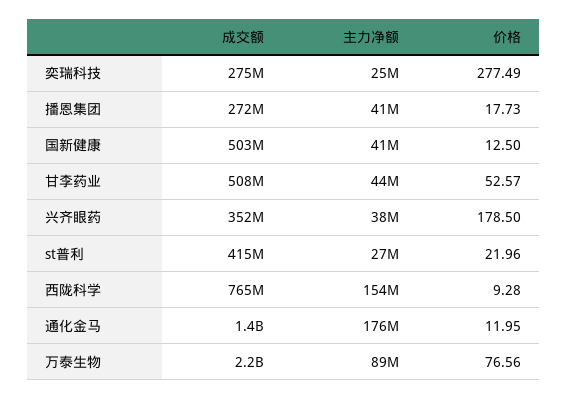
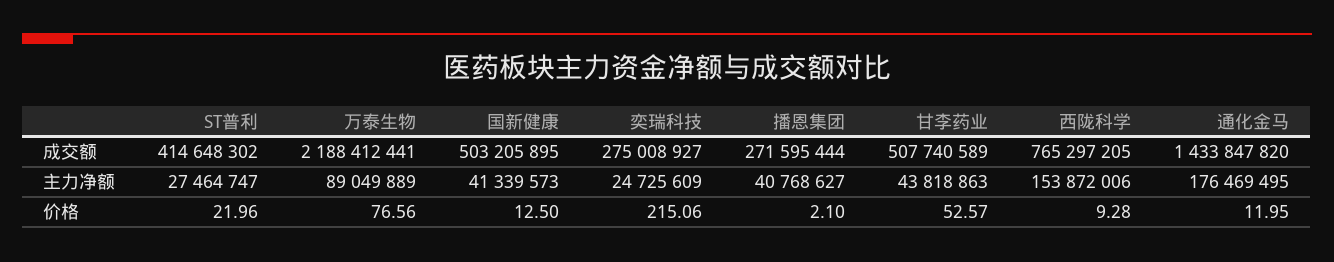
  {
    "成交额": {
      "奕瑞科技": 275008927,
      "播恩集团": 271595444,
      "国新健康": 503205895,
      "甘李药业": 507740589,
-     "兴齐眼药": 352000000,
      "st普利": 414648302,
      "西陇科学": 765297205,
      "通化金马": 1433847820,
      "万泰生物": 2188412441
    },
    "主力净额": {
      "奕瑞科技": 24725609,
      "播恩集团": 40768627,
      "国新健康": 41339573,
      "甘李药业": 43818863,
-     "兴齐眼药": 38000000,
      "st普利": 27464747,
      "西陇科学": 153872006,
      "通化金马": 176469495,
      "万泰生物": 89049889
    },
    "价格": {
-     "奕瑞科技": 277.49,
+     "奕瑞科技": 215.06,
-     "播恩集团": 17.73,
+     "播恩集团": 2.1,
      "国新健康": 12.5,
      "甘李药业": 52.57,
-     "兴齐眼药": 178.5,
      "st普利": 21.96,
      "西陇科学": 9.28,
      "通化金马": 11.95,
      "万泰生物": 76.56
    }
  }

